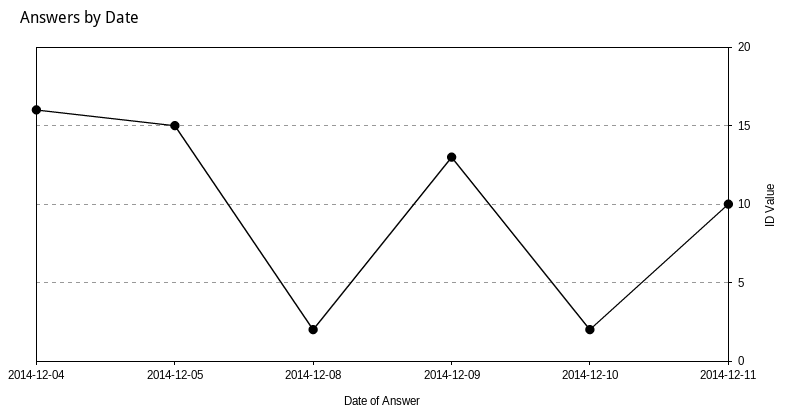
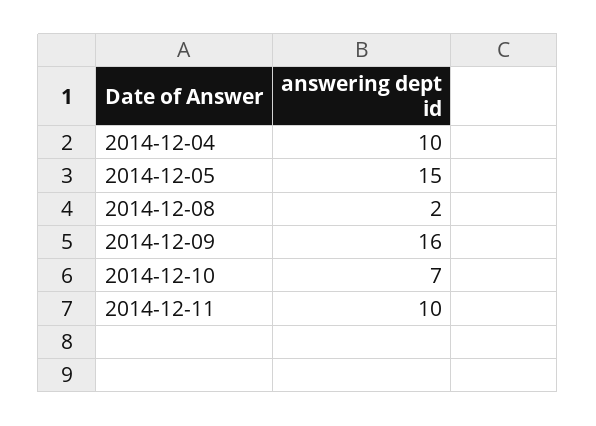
  {
-   "2014-12-04": 16,
+   "2014-12-04": 10,
    "2014-12-05": 15,
    "2014-12-08": 2,
-   "2014-12-09": 13,
+   "2014-12-09": 16,
-   "2014-12-10": 2,
+   "2014-12-10": 7,
    "2014-12-11": 10
  }

